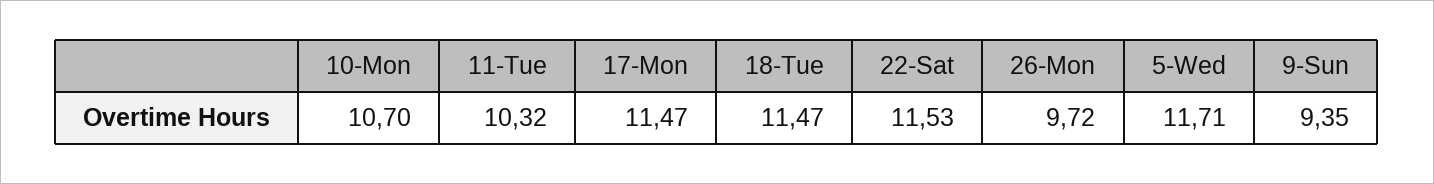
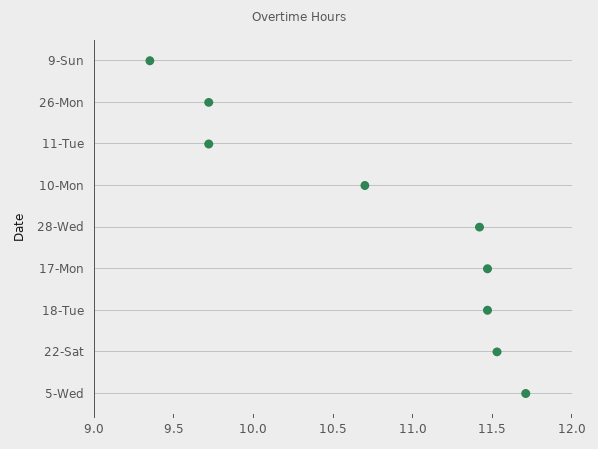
  {
    "10-Mon": 10.7,
-   "11-Tue": 10.32,
+   "11-Tue": 9.7,
    "17-Mon": 11.47,
    "18-Tue": 11.47,
    "22-Sat": 11.53,
    "26-Mon": 9.72,
    "5-Wed": 11.71,
-   "9-Sun": 9.35
+   "9-Sun": 9.35,
+   "28-Wed": 11.4
  }

